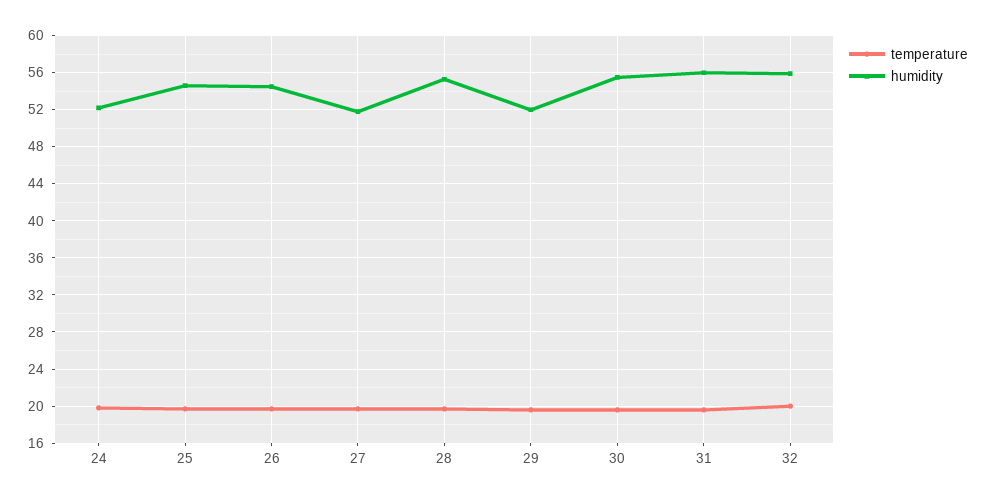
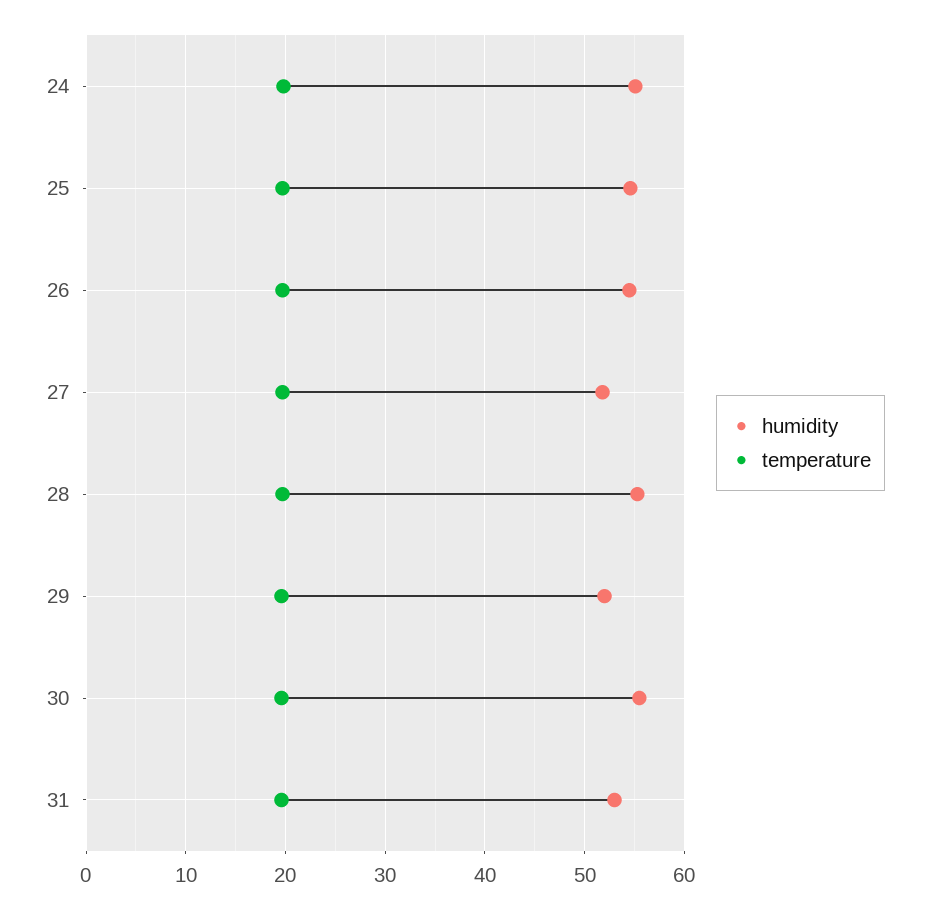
  {
    "temperature": {
      "24": 20,
      "25": 20,
      "26": 20,
      "27": 20,
      "28": 20,
      "29": 20,
      "30": 20,
-     "31": 20,
+     "31": 20
-     "32": 20
    },
    "humidity": {
-     "24": 52,
+     "24": 55,
      "25": 55,
      "26": 55,
      "27": 52,
      "28": 55,
      "29": 52,
      "30": 56,
-     "31": 56,
+     "31": 53
-     "32": 56
    }
  }

